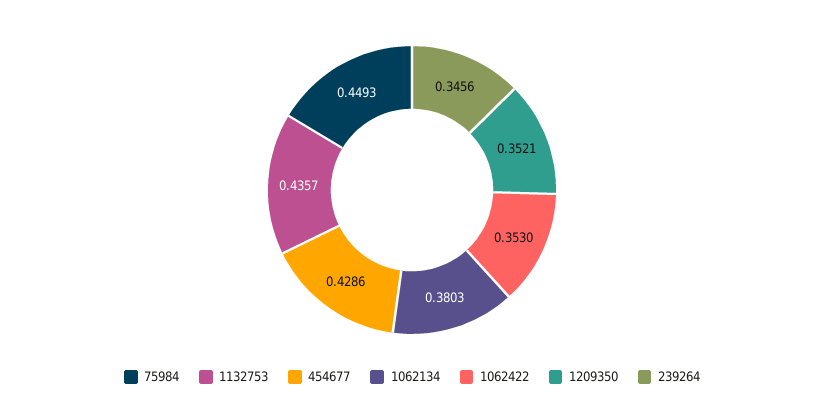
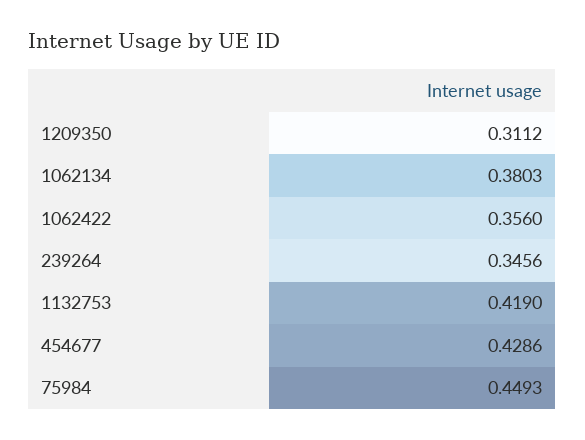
  {
    "75984": 0.4493,
-   "1132753": 0.4357,
+   "1132753": 0.419,
    "454677": 0.4286,
    "1062134": 0.3803,
-   "1062422": 0.353,
+   "1062422": 0.356,
-   "1209350": 0.3521,
+   "1209350": 0.3112,
    "239264": 0.3456
  }

